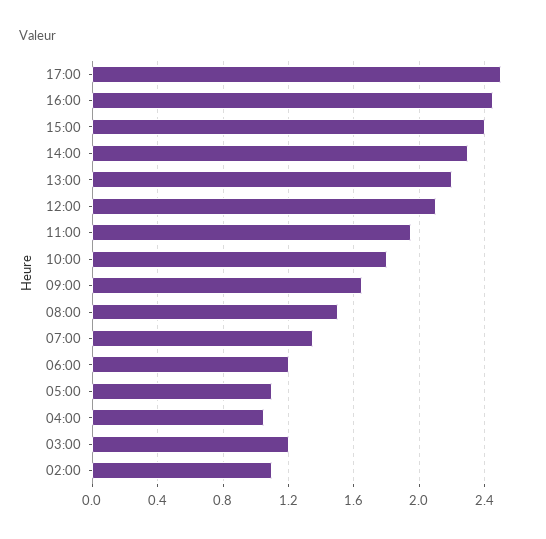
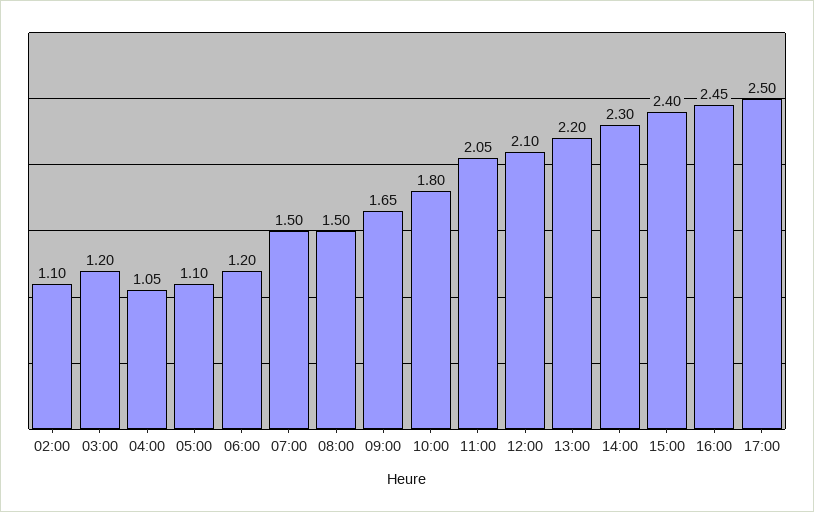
  {
    "17:00": 2.5,
    "16:00": 2.45,
    "15:00": 2.4,
    "14:00": 2.3,
    "13:00": 2.2,
    "12:00": 2.1,
-   "11:00": 1.95,
+   "11:00": 2.05,
    "10:00": 1.8,
    "09:00": 1.65,
    "08:00": 1.5,
-   "07:00": 1.35,
+   "07:00": 1.5,
    "06:00": 1.2,
    "05:00": 1.1,
    "04:00": 1.05,
    "03:00": 1.2,
    "02:00": 1.1
  }

